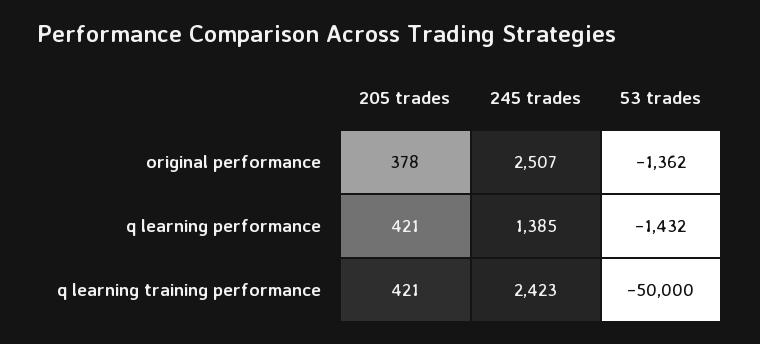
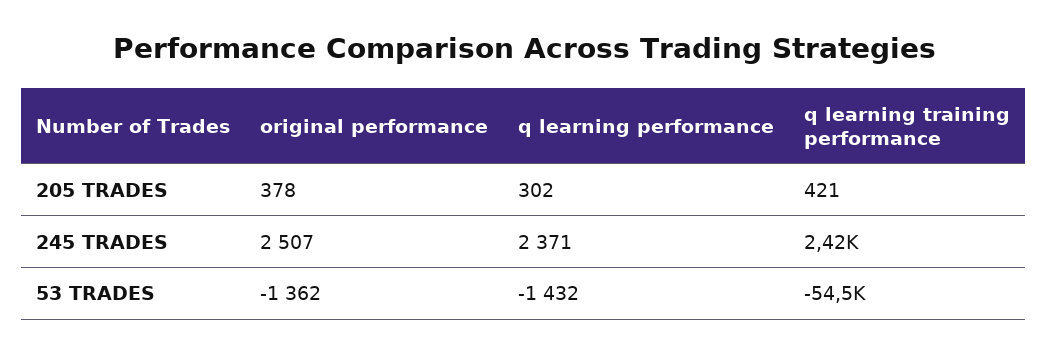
  {
    "205 trades": {
      "original performance": 378,
-     "q learning performance": 421,
+     "q learning performance": 302,
      "q learning training performance": 421
    },
    "245 trades": {
      "original performance": 2507,
-     "q learning performance": 1385,
+     "q learning performance": 2371,
      "q learning training performance": 2423
    },
    "53 trades": {
      "original performance": -1362,
      "q learning performance": -1432,
-     "q learning training performance": -50000
+     "q learning training performance": -54500
    }
  }

